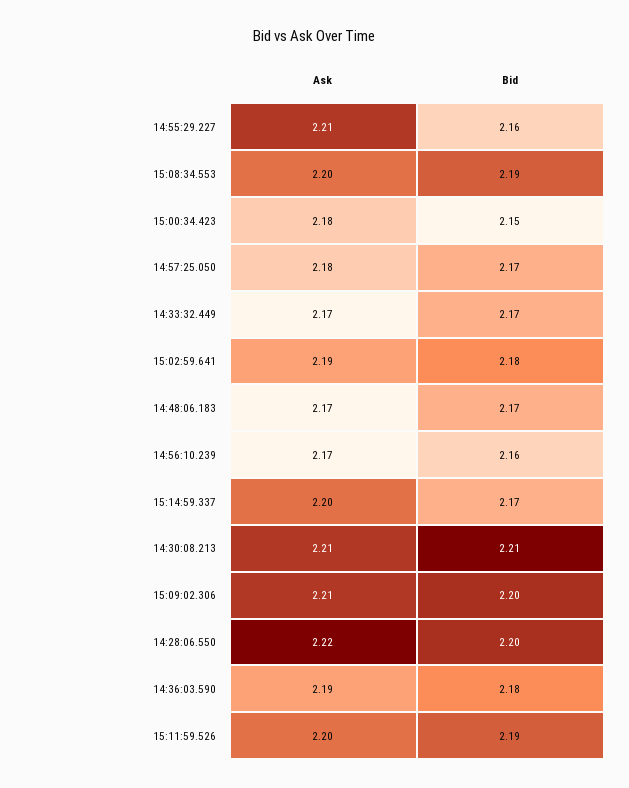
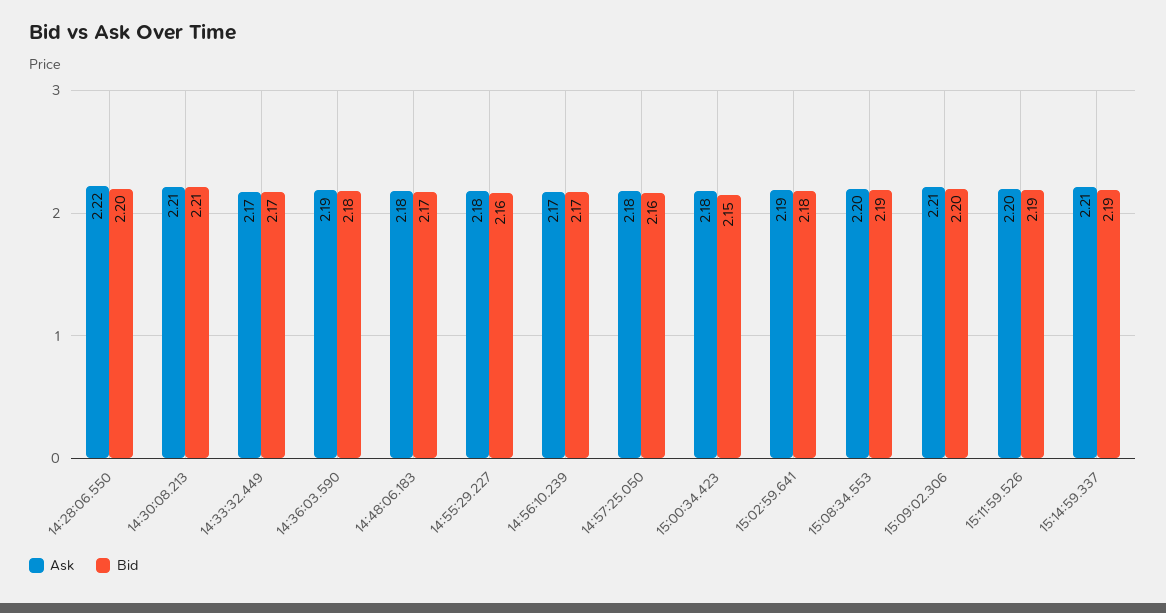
  {
    "Ask": {
-     "14:55:29.227": 2.21,
+     "14:55:29.227": 2.18,
      "15:08:34.553": 2.2,
      "15:00:34.423": 2.18,
      "14:57:25.050": 2.18,
      "14:33:32.449": 2.17,
      "15:02:59.641": 2.19,
-     "14:48:06.183": 2.17,
+     "14:48:06.183": 2.18,
      "14:56:10.239": 2.17,
-     "15:14:59.337": 2.2,
+     "15:14:59.337": 2.21,
      "14:30:08.213": 2.21,
      "15:09:02.306": 2.21,
      "14:28:06.550": 2.22,
      "14:36:03.590": 2.19,
      "15:11:59.526": 2.2
    },
    "Bid": {
      "14:55:29.227": 2.16,
      "15:08:34.553": 2.19,
      "15:00:34.423": 2.15,
-     "14:57:25.050": 2.17,
+     "14:57:25.050": 2.16,
      "14:33:32.449": 2.17,
      "15:02:59.641": 2.18,
      "14:48:06.183": 2.17,
-     "14:56:10.239": 2.16,
+     "14:56:10.239": 2.17,
-     "15:14:59.337": 2.17,
+     "15:14:59.337": 2.19,
      "14:30:08.213": 2.21,
      "15:09:02.306": 2.2,
      "14:28:06.550": 2.2,
      "14:36:03.590": 2.18,
      "15:11:59.526": 2.19
    }
  }

